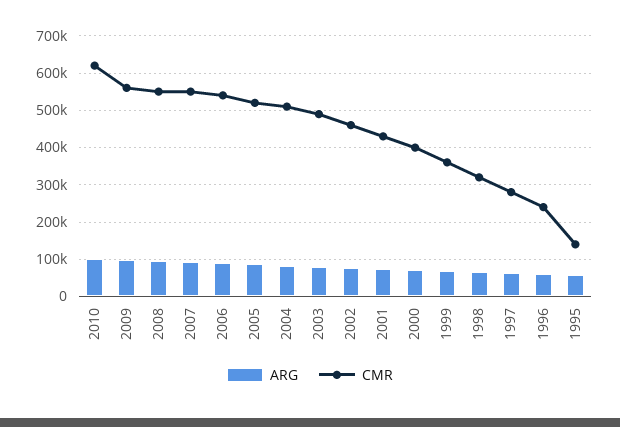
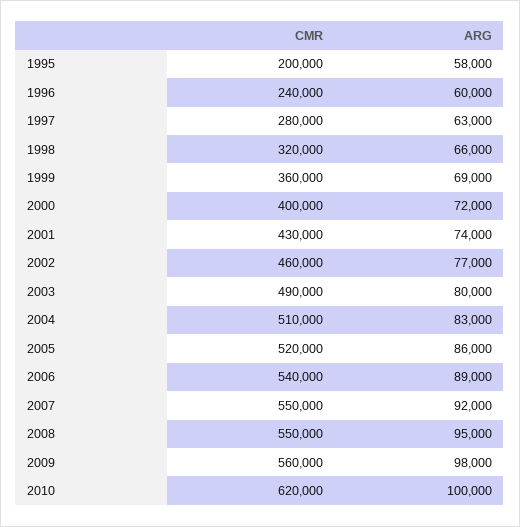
  {
    "ARG": {
      "2010": 100000,
      "2009": 98000,
      "2008": 95000,
      "2007": 92000,
      "2006": 89000,
      "2005": 86000,
      "2004": 83000,
      "2003": 80000,
      "2002": 77000,
      "2001": 74000,
      "2000": 72000,
      "1999": 69000,
      "1998": 66000,
      "1997": 63000,
      "1996": 60000,
      "1995": 58000
    },
    "CMR": {
      "2010": 620000,
      "2009": 560000,
      "2008": 550000,
      "2007": 550000,
      "2006": 540000,
      "2005": 520000,
      "2004": 510000,
      "2003": 490000,
      "2002": 460000,
      "2001": 430000,
      "2000": 400000,
      "1999": 360000,
      "1998": 320000,
      "1997": 280000,
      "1996": 240000,
-     "1995": 140000
+     "1995": 200000
    }
  }

